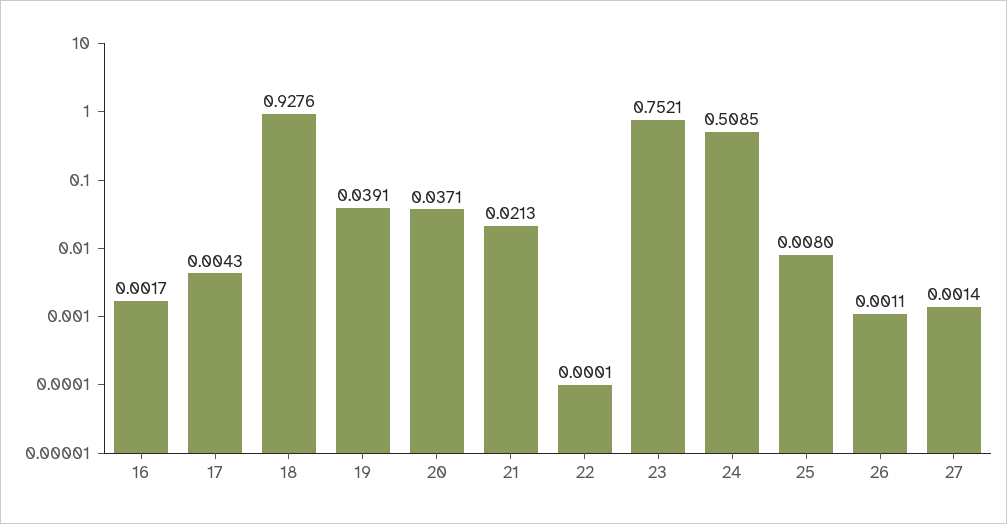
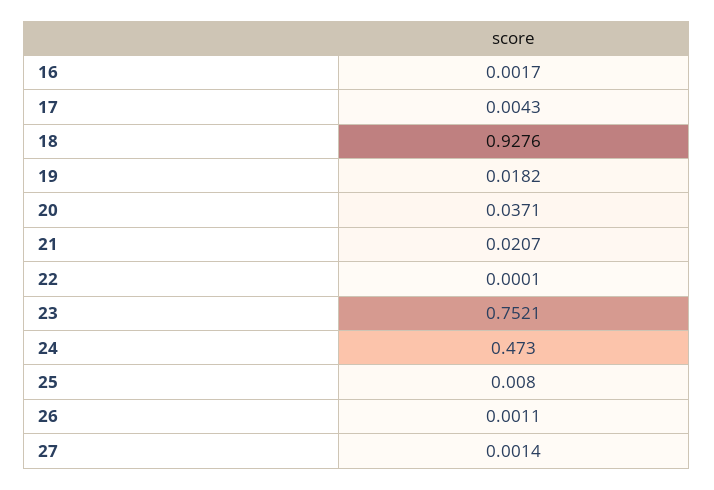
  {
    "16": 0.0017,
    "17": 0.0043,
    "18": 0.9276,
-   "19": 0.0391,
+   "19": 0.0182,
    "20": 0.0371,
-   "21": 0.0213,
+   "21": 0.0207,
    "22": 0.0001,
    "23": 0.7521,
-   "24": 0.5085,
+   "24": 0.473,
    "25": 0.008,
    "26": 0.0011,
    "27": 0.0014
  }

